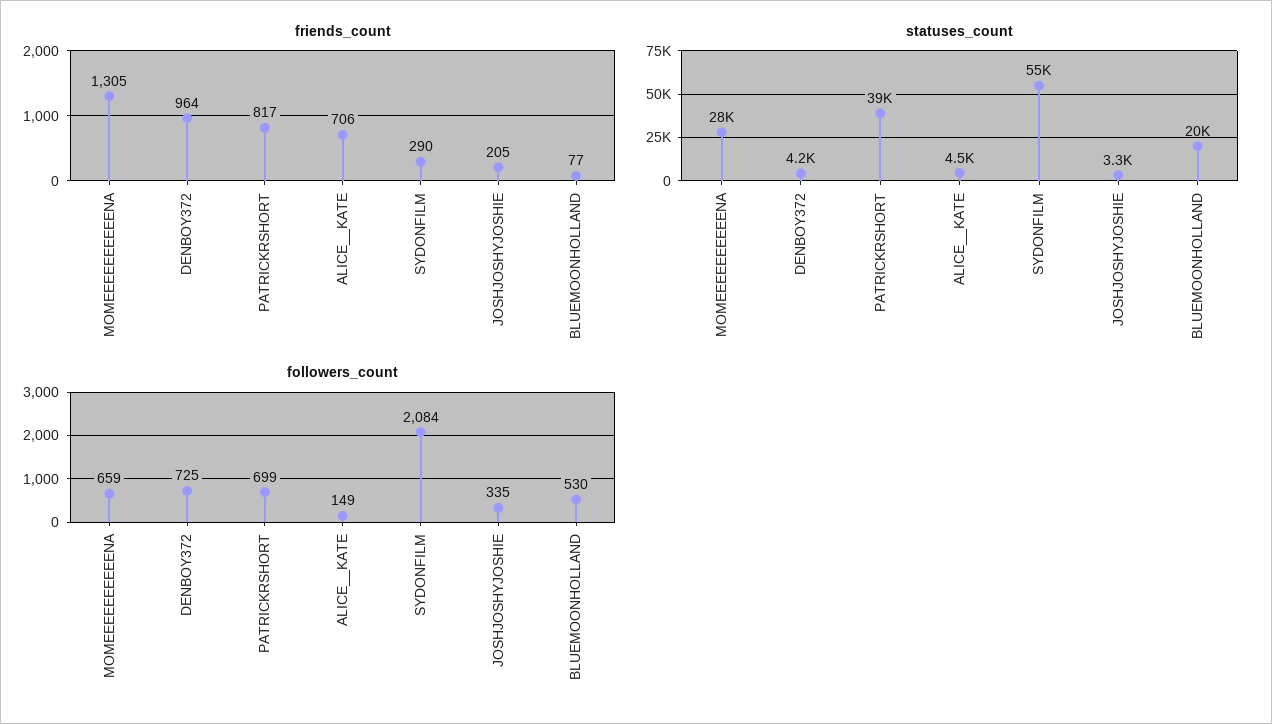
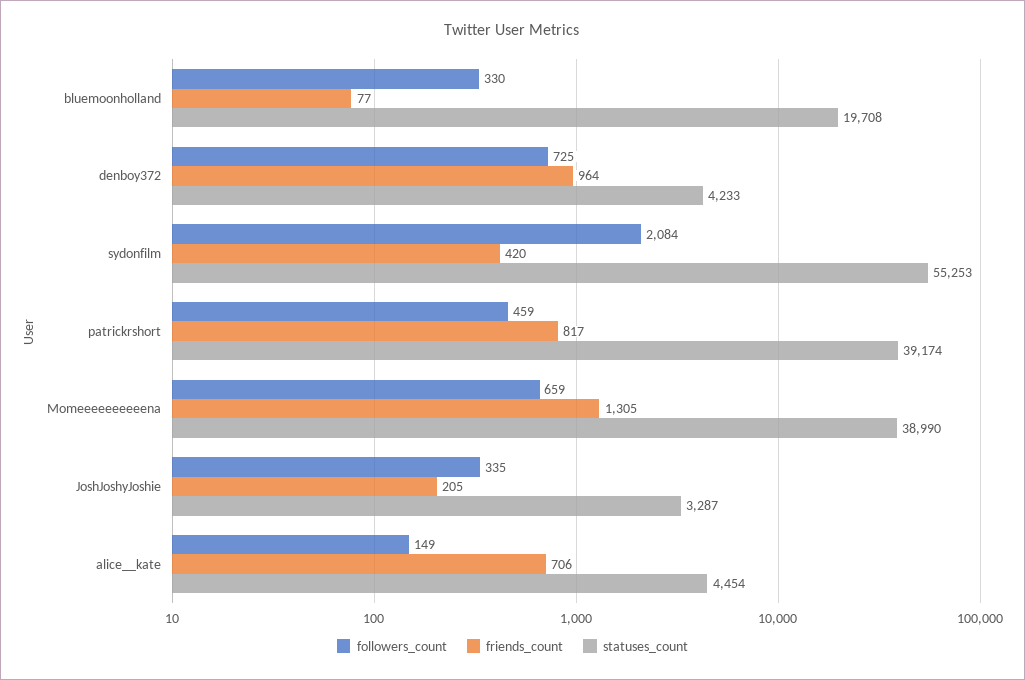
  {
    "friends_count": {
      "MOMEEEEEEEEEENA": 1305,
      "DENBOY372": 964,
      "PATRICKRSHORT": 817,
      "ALICE__KATE": 706,
-     "SYDONFILM": 290,
+     "SYDONFILM": 420,
      "JOSHJOSHYJOSHIE": 205,
      "BLUEMOONHOLLAND": 77
    },
    "statuses_count": {
-     "MOMEEEEEEEEEENA": 28000,
+     "MOMEEEEEEEEEENA": 38990,
      "DENBOY372": 4233,
      "PATRICKRSHORT": 39174,
      "ALICE__KATE": 4454,
      "SYDONFILM": 55253,
      "JOSHJOSHYJOSHIE": 3287,
      "BLUEMOONHOLLAND": 19708
    },
    "followers_count": {
      "MOMEEEEEEEEEENA": 659,
      "DENBOY372": 725,
-     "PATRICKRSHORT": 699,
+     "PATRICKRSHORT": 459,
      "ALICE__KATE": 149,
      "SYDONFILM": 2084,
      "JOSHJOSHYJOSHIE": 335,
-     "BLUEMOONHOLLAND": 530
+     "BLUEMOONHOLLAND": 330
    }
  }

